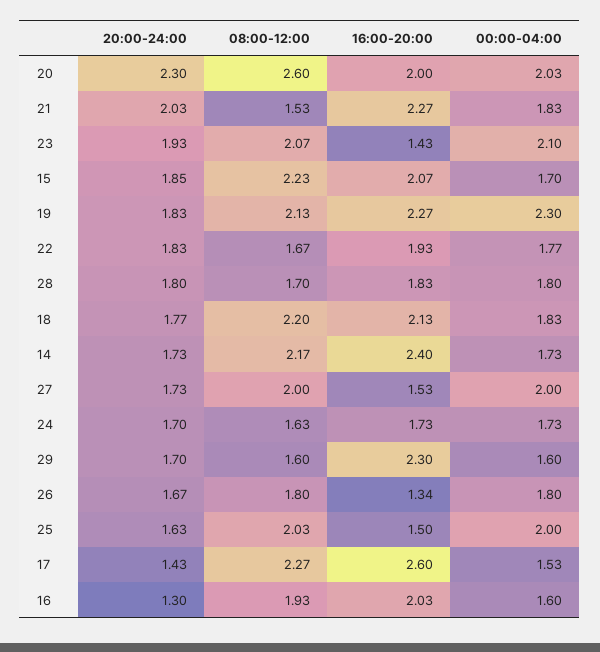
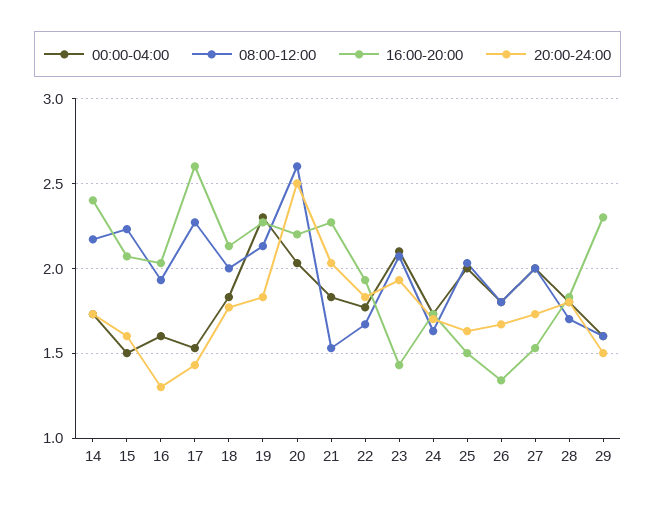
  {
    "20:00-24:00": {
-     "20": 2.3,
+     "20": 2.5,
      "21": 2.03,
      "23": 1.93,
-     "15": 1.85,
+     "15": 1.6,
      "19": 1.83,
      "22": 1.83,
      "28": 1.8,
      "18": 1.77,
      "14": 1.73,
      "27": 1.73,
      "24": 1.7,
-     "29": 1.7,
+     "29": 1.5,
      "26": 1.67,
      "25": 1.63,
      "17": 1.43,
      "16": 1.3
    },
    "08:00-12:00": {
      "20": 2.6,
      "21": 1.53,
      "23": 2.07,
      "15": 2.23,
      "19": 2.13,
      "22": 1.67,
      "28": 1.7,
-     "18": 2.2,
+     "18": 2,
      "14": 2.17,
      "27": 2,
      "24": 1.63,
      "29": 1.6,
      "26": 1.8,
      "25": 2.03,
      "17": 2.27,
      "16": 1.93
    },
    "16:00-20:00": {
-     "20": 2,
+     "20": 2.2,
      "21": 2.27,
      "23": 1.43,
      "15": 2.07,
      "19": 2.27,
      "22": 1.93,
      "28": 1.83,
      "18": 2.13,
      "14": 2.4,
      "27": 1.53,
      "24": 1.73,
      "29": 2.3,
      "26": 1.34,
      "25": 1.5,
      "17": 2.6,
      "16": 2.03
    },
    "00:00-04:00": {
      "20": 2.03,
      "21": 1.83,
      "23": 2.1,
-     "15": 1.7,
+     "15": 1.5,
      "19": 2.3,
      "22": 1.77,
      "28": 1.8,
      "18": 1.83,
      "14": 1.73,
      "27": 2,
      "24": 1.73,
      "29": 1.6,
      "26": 1.8,
      "25": 2,
      "17": 1.53,
      "16": 1.6
    }
  }

